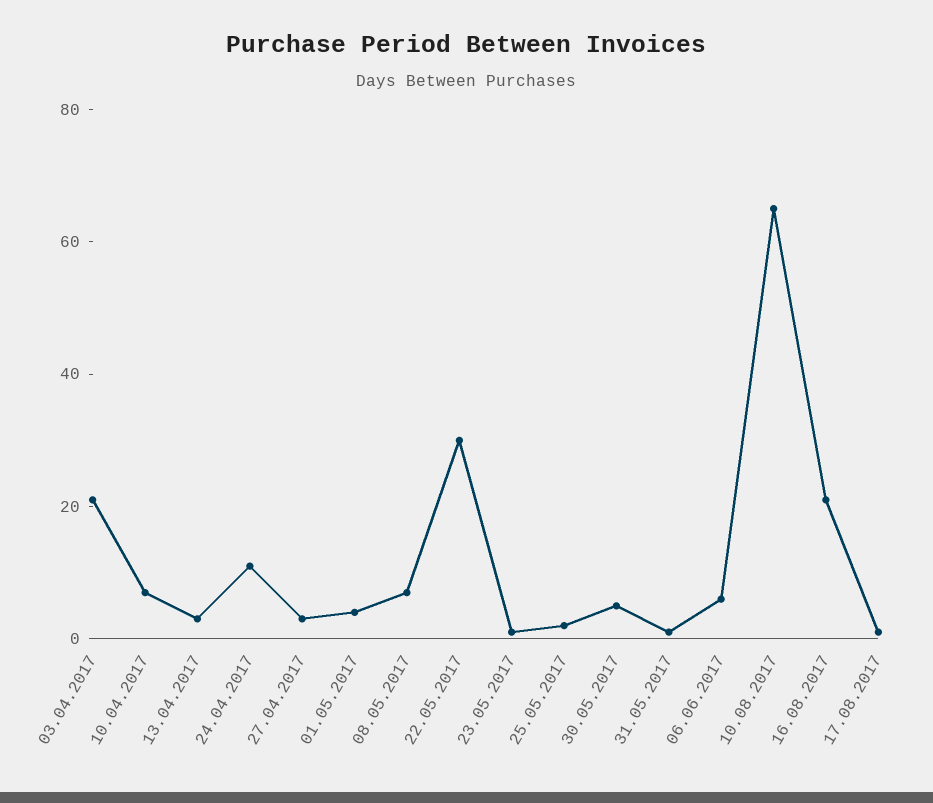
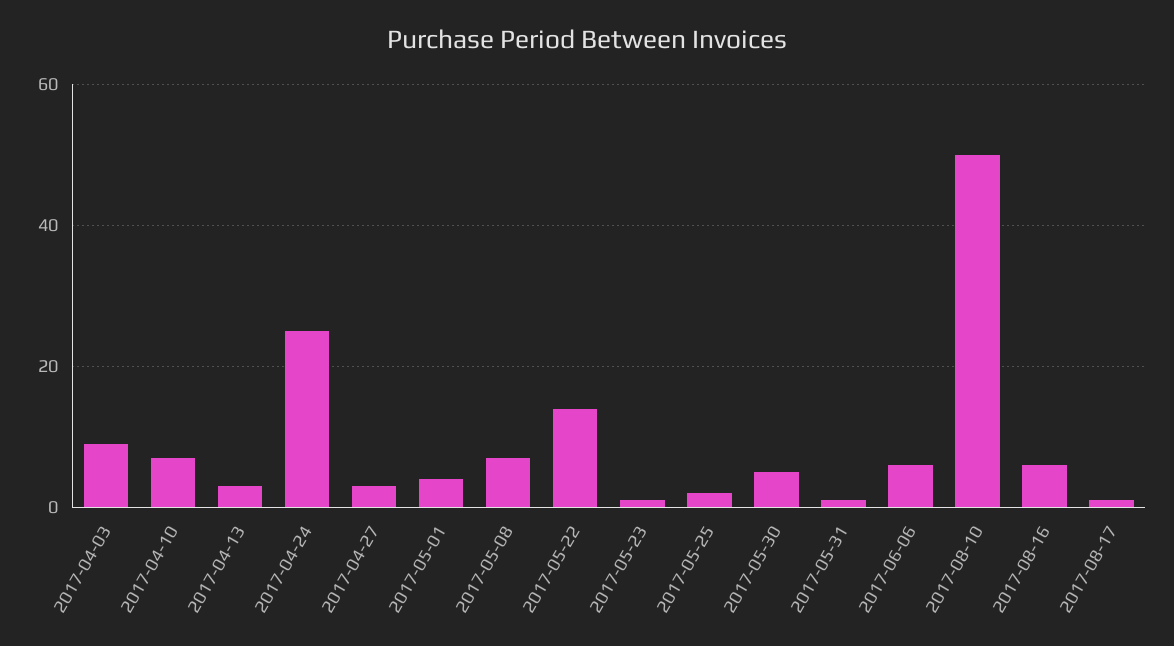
  {
-   "03.04.2017": 20,
+   "03.04.2017": 10,
    "10.04.2017": 5,
    "13.04.2017": 5,
-   "24.04.2017": 10,
+   "24.04.2017": 25,
    "27.04.2017": 5,
    "01.05.2017": 5,
    "08.05.2017": 5,
-   "22.05.2017": 30,
+   "22.05.2017": 15,
    "23.05.2017": 0,
    "25.05.2017": 0,
    "30.05.2017": 5,
    "31.05.2017": 0,
    "06.06.2017": 5,
-   "10.08.2017": 65,
+   "10.08.2017": 50,
-   "16.08.2017": 20,
+   "16.08.2017": 5,
    "17.08.2017": 0
  }

